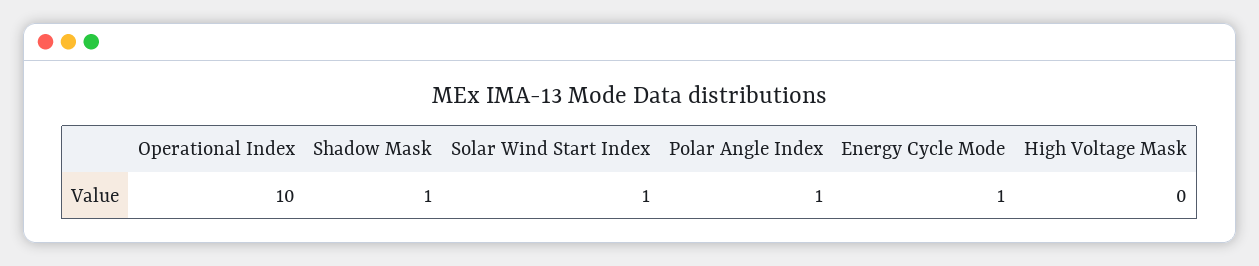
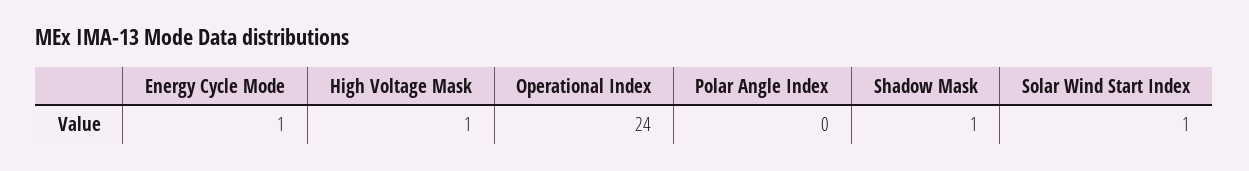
  {
-   "Operational Index": 10,
+   "Operational Index": 24,
    "Shadow Mask": 1,
    "Solar Wind Start Index": 1,
-   "Polar Angle Index": 1,
+   "Polar Angle Index": 0,
    "Energy Cycle Mode": 1,
-   "High Voltage Mask": 0
+   "High Voltage Mask": 1
  }

